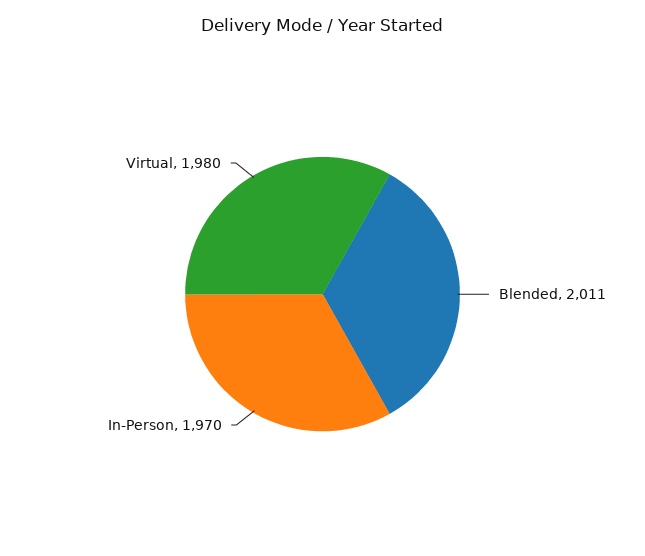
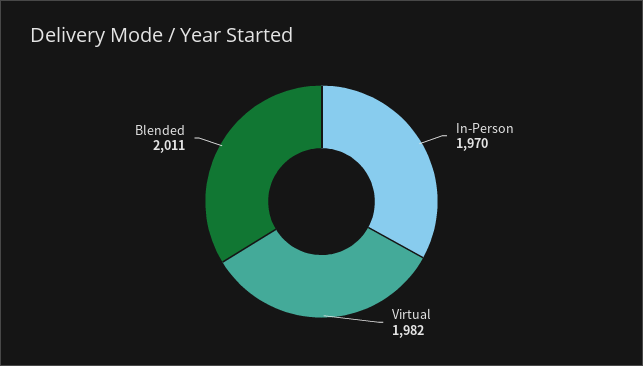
  {
    "Blended": 2011,
    "In-Person": 1970,
-   "Virtual": 1980
+   "Virtual": 1982
  }

